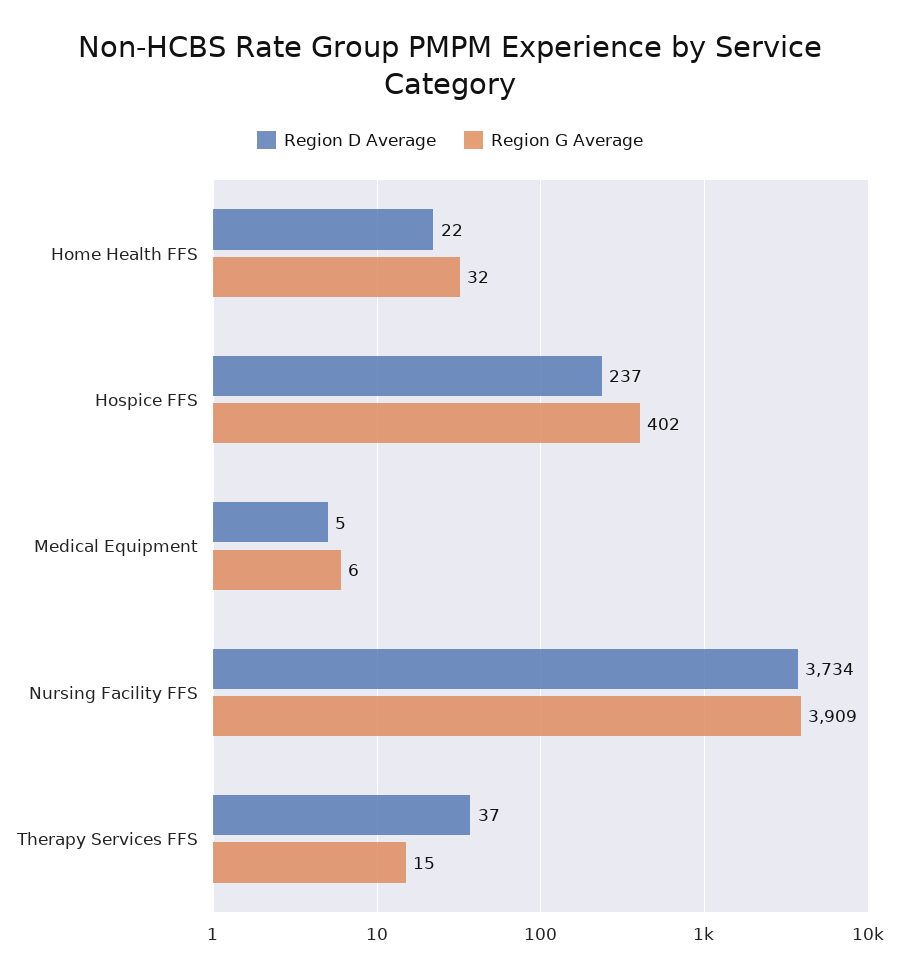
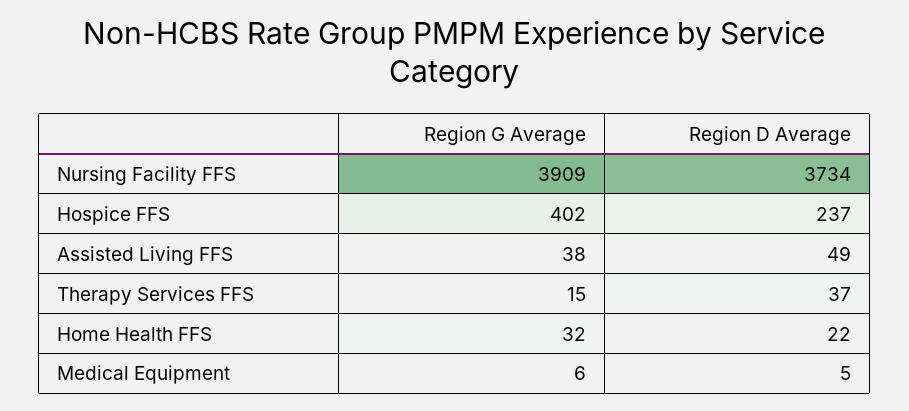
  {
    "Region D Average": {
      "Home Health FFS": 22,
      "Hospice FFS": 237,
      "Medical Equipment": 5,
      "Nursing Facility FFS": 3734,
-     "Therapy Services FFS": 37
+     "Therapy Services FFS": 37,
+     "Assisted Living FFS": 49
    },
    "Region G Average": {
      "Home Health FFS": 32,
      "Hospice FFS": 402,
      "Medical Equipment": 6,
      "Nursing Facility FFS": 3909,
-     "Therapy Services FFS": 15
+     "Therapy Services FFS": 15,
+     "Assisted Living FFS": 38
    }
  }

